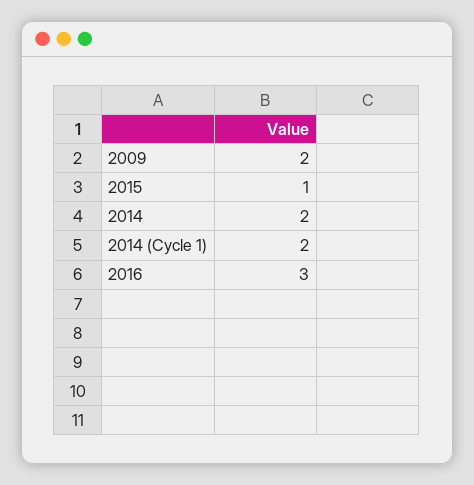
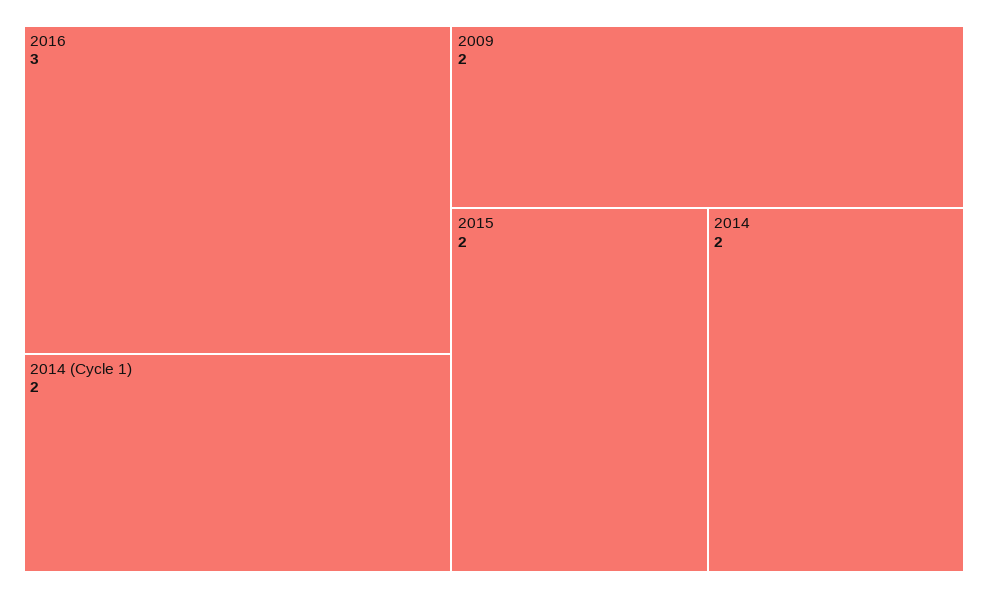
  {
    "2009": 2,
-   "2015": 1,
+   "2015": 2,
    "2014": 2,
    "2014 (Cycle 1)": 2,
    "2016": 3
  }

